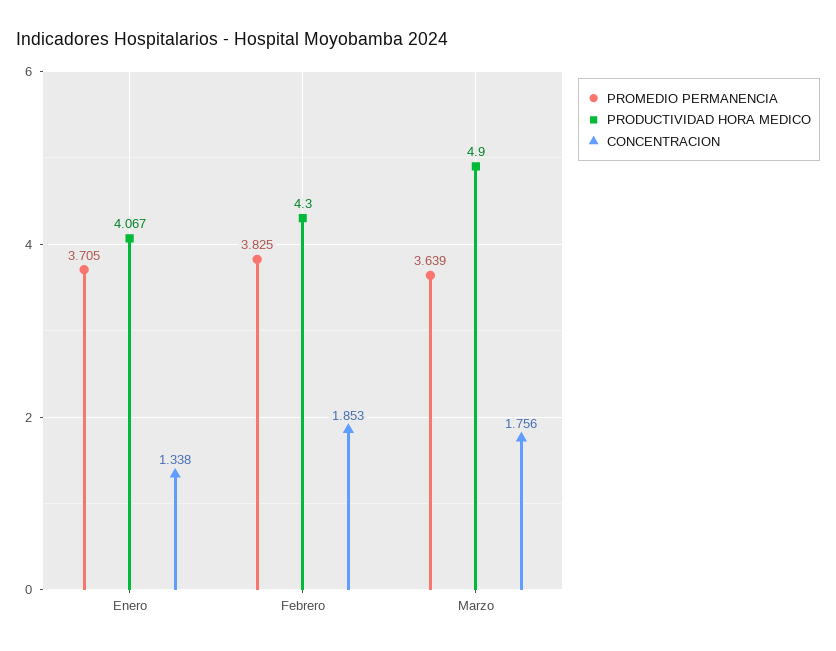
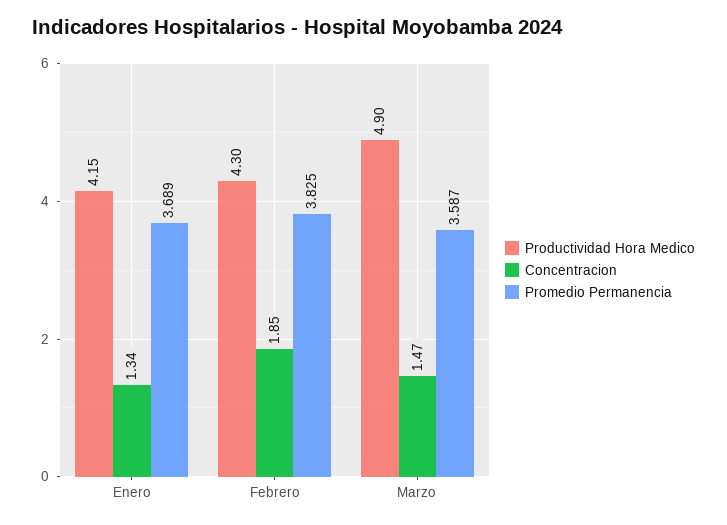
  {
    "PROMEDIO PERMANENCIA": {
-     "Enero": 3.705,
+     "Enero": 3.689,
      "Febrero": 3.825,
-     "Marzo": 3.639
+     "Marzo": 3.587
    },
    "PRODUCTIVIDAD HORA MEDICO": {
-     "Enero": 4.067,
+     "Enero": 4.15,
      "Febrero": 4.3,
      "Marzo": 4.9
    },
    "CONCENTRACION": {
      "Enero": 1.338,
      "Febrero": 1.853,
-     "Marzo": 1.756
+     "Marzo": 1.47
    }
  }

